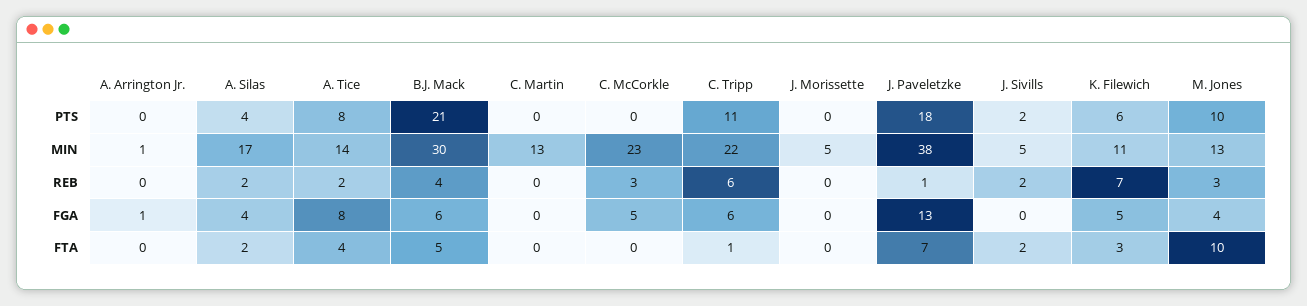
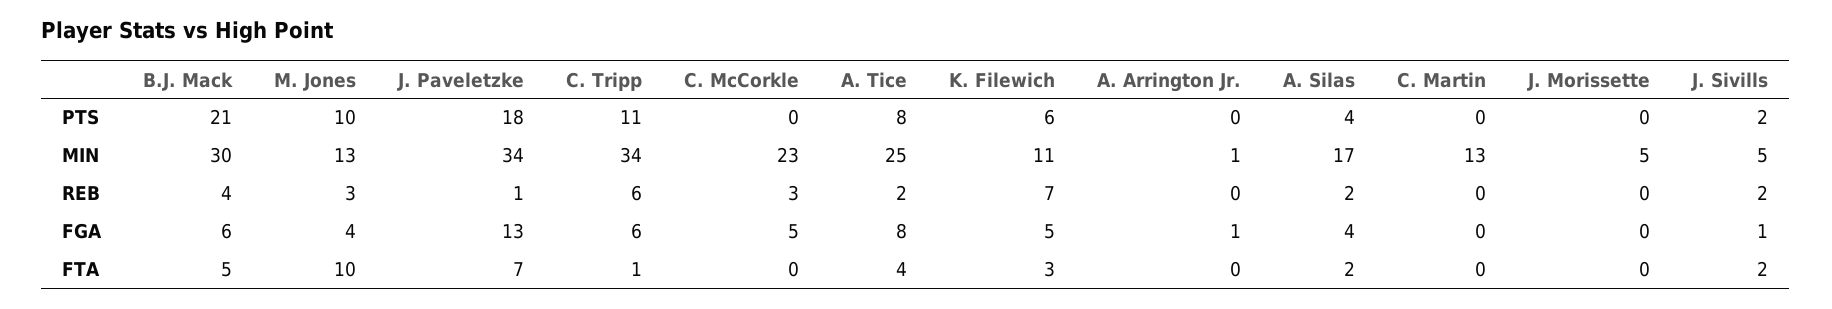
  {
    "A. Arrington Jr.": {
      "PTS": 0,
      "MIN": 1,
      "REB": 0,
      "FGA": 1,
      "FTA": 0
    },
    "A. Silas": {
      "PTS": 4,
      "MIN": 17,
      "REB": 2,
      "FGA": 4,
      "FTA": 2
    },
    "A. Tice": {
      "PTS": 8,
-     "MIN": 14,
+     "MIN": 25,
      "REB": 2,
      "FGA": 8,
      "FTA": 4
    },
    "B.J. Mack": {
      "PTS": 21,
      "MIN": 30,
      "REB": 4,
      "FGA": 6,
      "FTA": 5
    },
    "C. Martin": {
      "PTS": 0,
      "MIN": 13,
      "REB": 0,
      "FGA": 0,
      "FTA": 0
    },
    "C. McCorkle": {
      "PTS": 0,
      "MIN": 23,
      "REB": 3,
      "FGA": 5,
      "FTA": 0
    },
    "C. Tripp": {
      "PTS": 11,
-     "MIN": 22,
+     "MIN": 34,
      "REB": 6,
      "FGA": 6,
      "FTA": 1
    },
    "J. Morissette": {
      "PTS": 0,
      "MIN": 5,
      "REB": 0,
      "FGA": 0,
      "FTA": 0
    },
    "J. Paveletzke": {
      "PTS": 18,
-     "MIN": 38,
+     "MIN": 34,
      "REB": 1,
      "FGA": 13,
      "FTA": 7
    },
    "J. Sivills": {
      "PTS": 2,
      "MIN": 5,
      "REB": 2,
-     "FGA": 0,
+     "FGA": 1,
      "FTA": 2
    },
    "K. Filewich": {
      "PTS": 6,
      "MIN": 11,
      "REB": 7,
      "FGA": 5,
      "FTA": 3
    },
    "M. Jones": {
      "PTS": 10,
      "MIN": 13,
      "REB": 3,
      "FGA": 4,
      "FTA": 10
    }
  }

